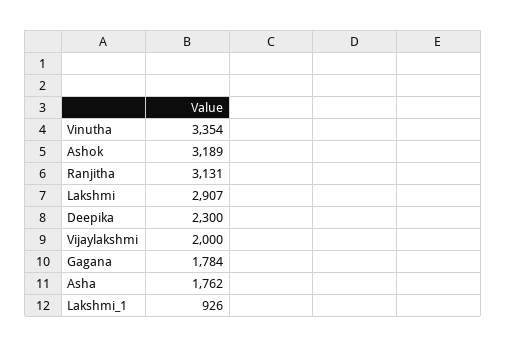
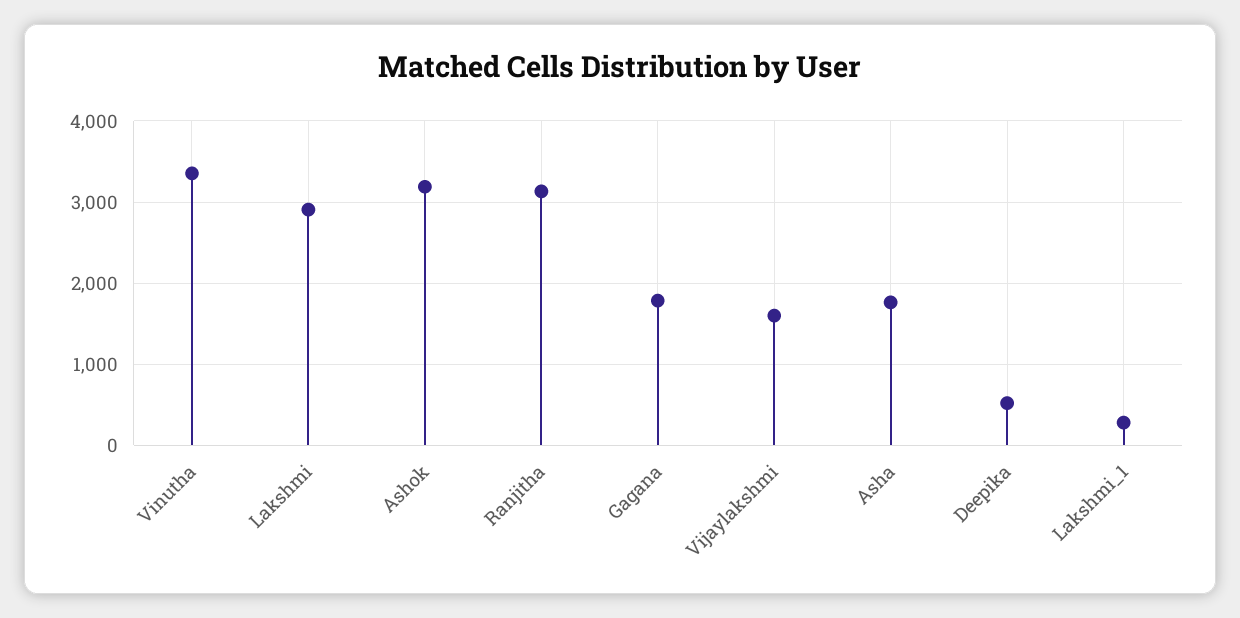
  {
    "Vinutha": 3354,
    "Ashok": 3189,
    "Ranjitha": 3131,
    "Lakshmi": 2907,
-   "Deepika": 2300,
+   "Deepika": 500,
-   "Vijaylakshmi": 2000,
+   "Vijaylakshmi": 1600,
    "Gagana": 1784,
    "Asha": 1762,
-   "Lakshmi_1": 926
+   "Lakshmi_1": 300
  }

